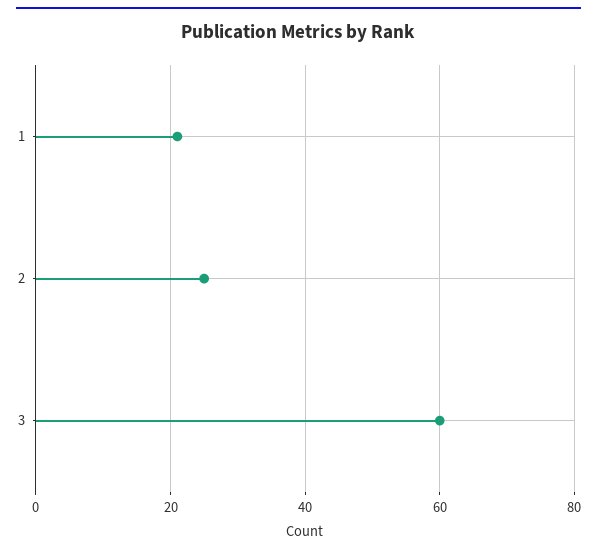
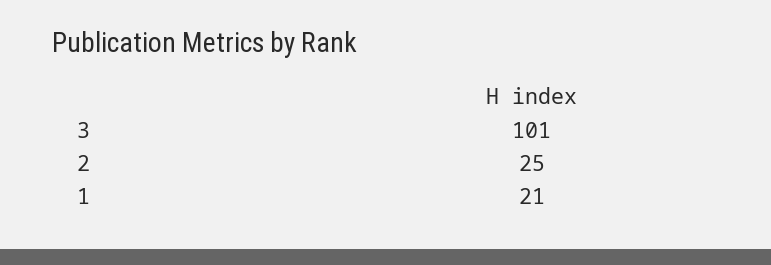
  {
    "1": 21,
    "2": 25,
-   "3": 60
+   "3": 101
  }

